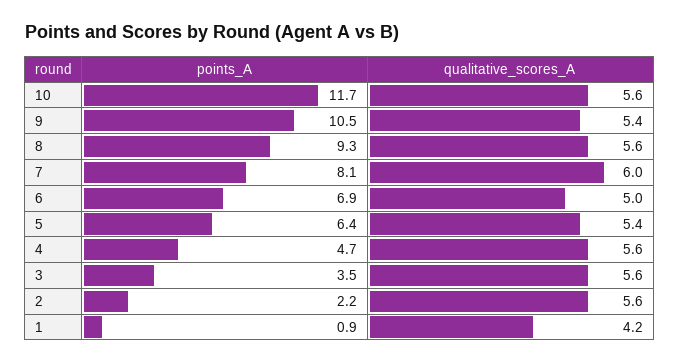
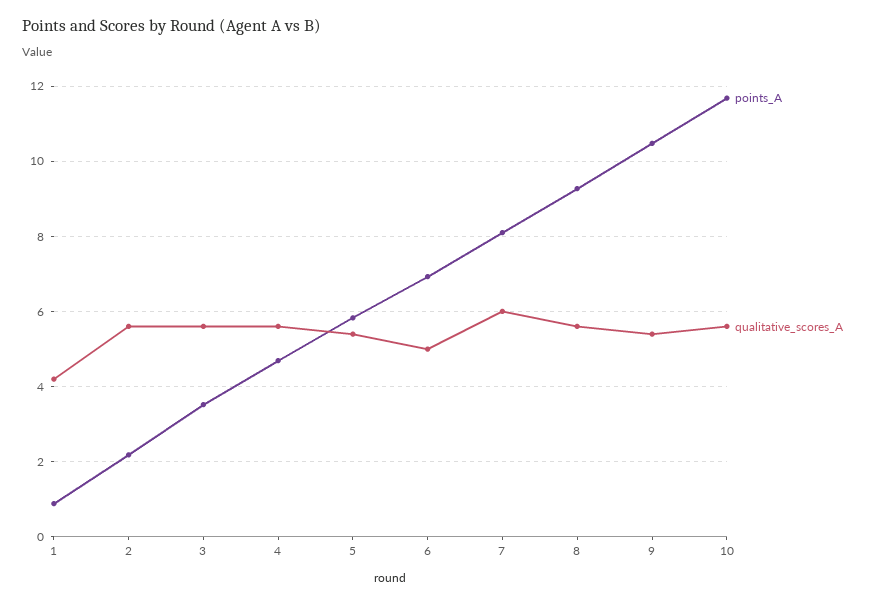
  {
    "points_A": {
      "10": 11.7,
      "9": 10.5,
      "8": 9.3,
      "7": 8.1,
      "6": 6.9,
-     "5": 6.4,
+     "5": 5.8,
      "4": 4.7,
      "3": 3.5,
      "2": 2.2,
      "1": 0.9
    },
    "qualitative_scores_A": {
      "10": 5.6,
      "9": 5.4,
      "8": 5.6,
      "7": 6,
      "6": 5,
      "5": 5.4,
      "4": 5.6,
      "3": 5.6,
      "2": 5.6,
      "1": 4.2
    }
  }

